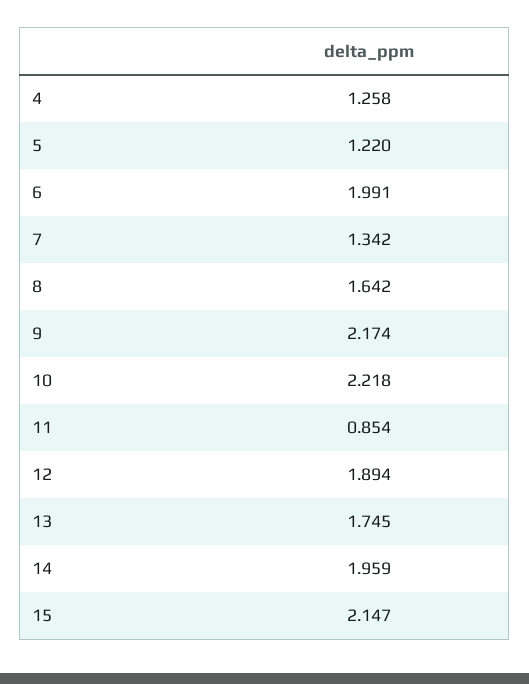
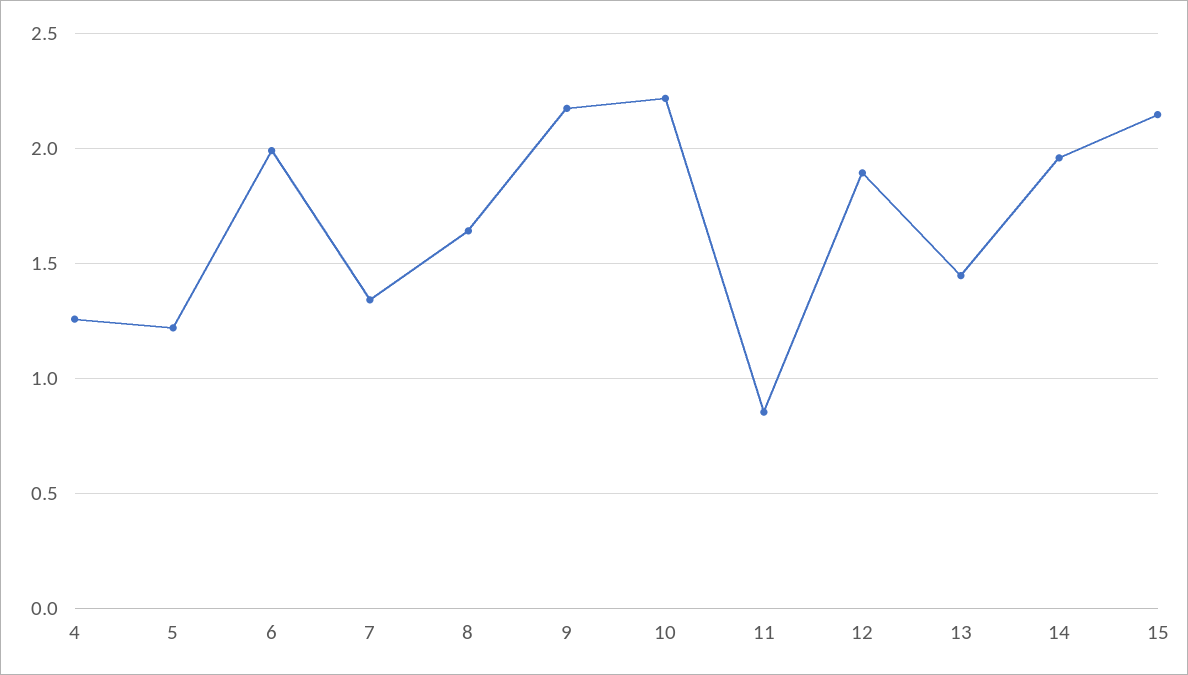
  {
    "4": 1.258,
    "5": 1.22,
    "6": 1.991,
    "7": 1.342,
    "8": 1.642,
    "9": 2.174,
    "10": 2.218,
    "11": 0.854,
    "12": 1.894,
-   "13": 1.745,
+   "13": 1.45,
    "14": 1.959,
    "15": 2.147
  }

